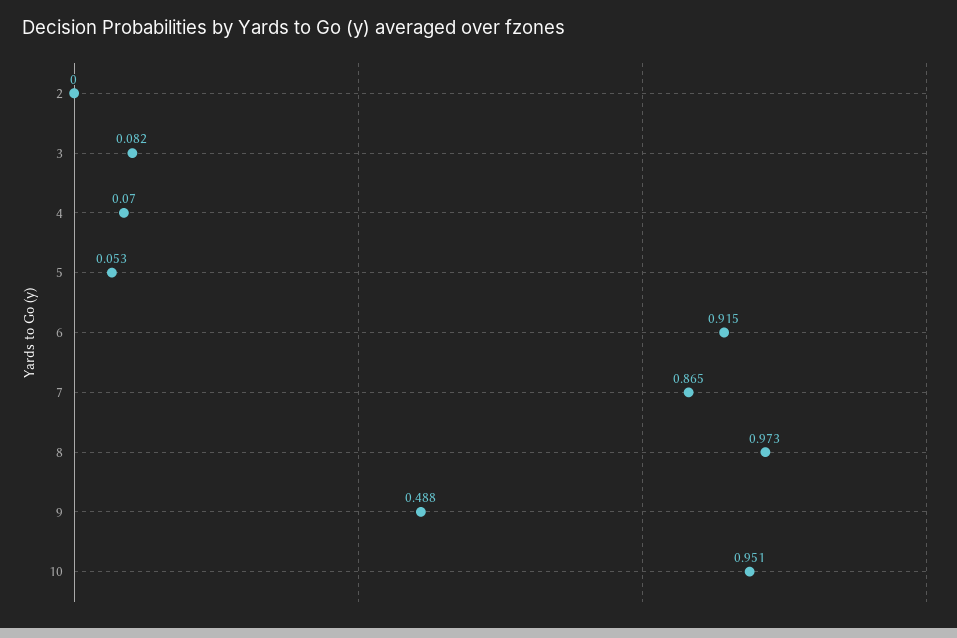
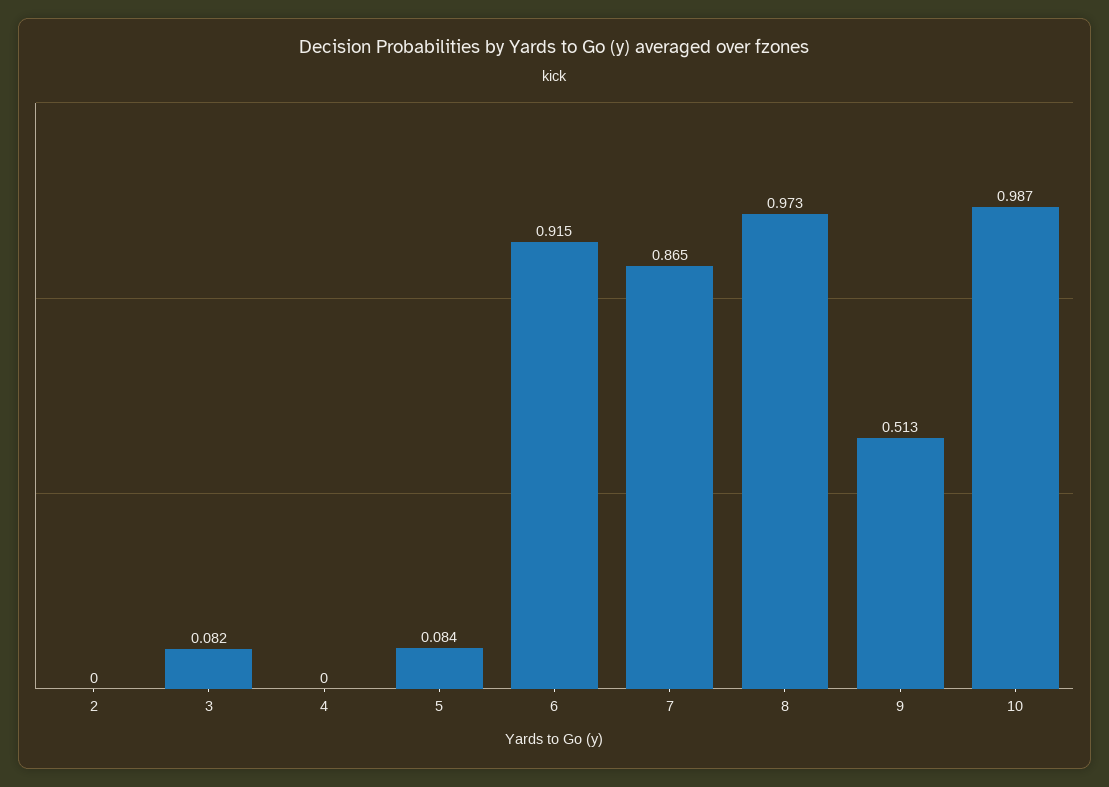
  {
    "2": 0,
    "3": 0.082,
-   "4": 0.07,
+   "4": 0,
-   "5": 0.053,
+   "5": 0.084,
    "6": 0.915,
    "7": 0.865,
    "8": 0.973,
-   "9": 0.488,
+   "9": 0.513,
-   "10": 0.951
+   "10": 0.987
  }

